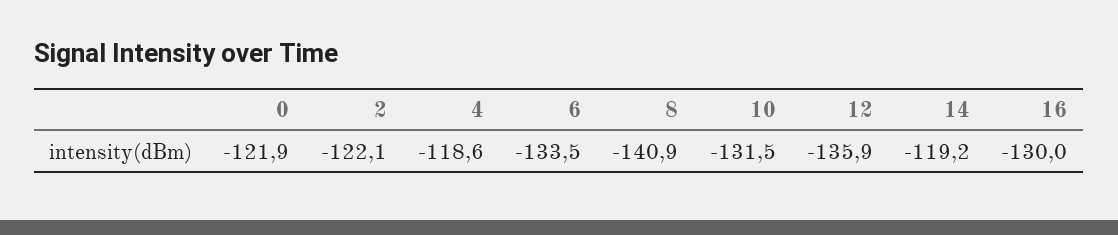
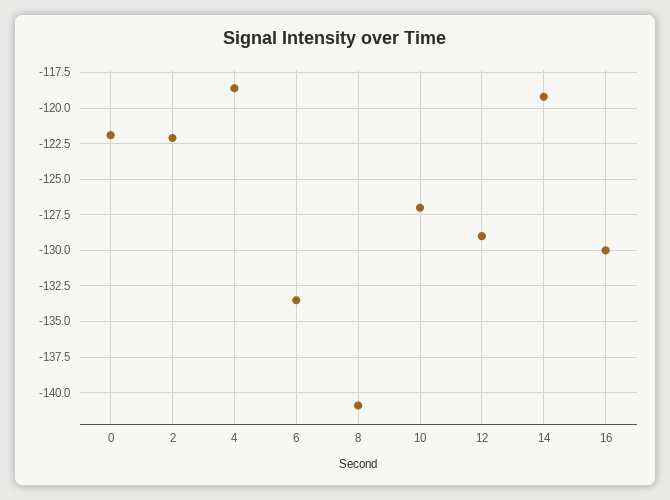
  {
    "0": -121.9,
    "2": -122.1,
    "4": -118.6,
    "6": -133.5,
    "8": -140.9,
-   "10": -131.5,
+   "10": -127,
-   "12": -135.9,
+   "12": -129,
    "14": -119.2,
    "16": -130
  }

